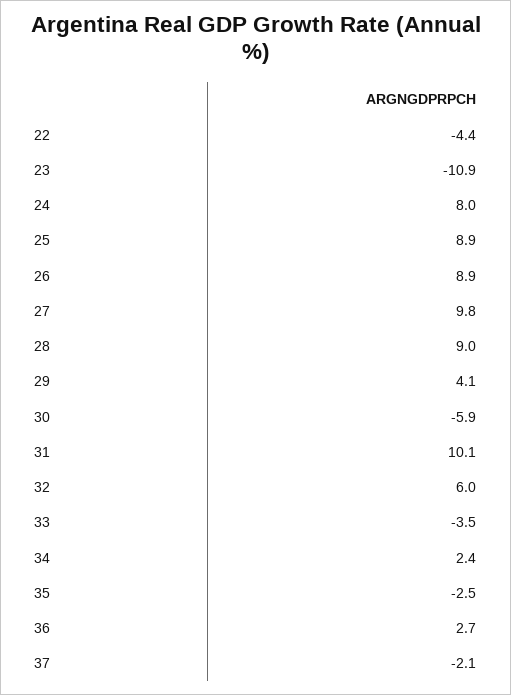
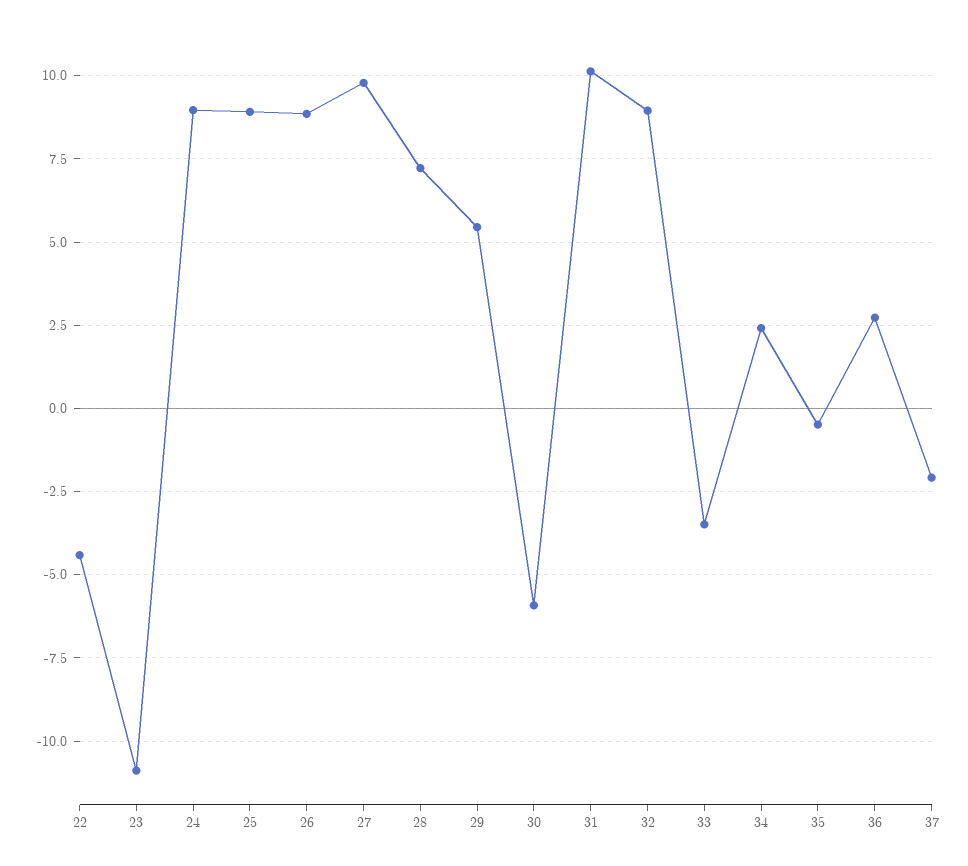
  {
    "22": -4.4,
    "23": -10.9,
-   "24": 8,
+   "24": 9,
    "25": 8.9,
    "26": 8.9,
    "27": 9.8,
-   "28": 9,
+   "28": 7.25,
-   "29": 4.1,
+   "29": 5.5,
    "30": -5.9,
    "31": 10.1,
-   "32": 6,
+   "32": 9,
    "33": -3.5,
    "34": 2.4,
-   "35": -2.5,
+   "35": -0.5,
    "36": 2.7,
    "37": -2.1
  }

